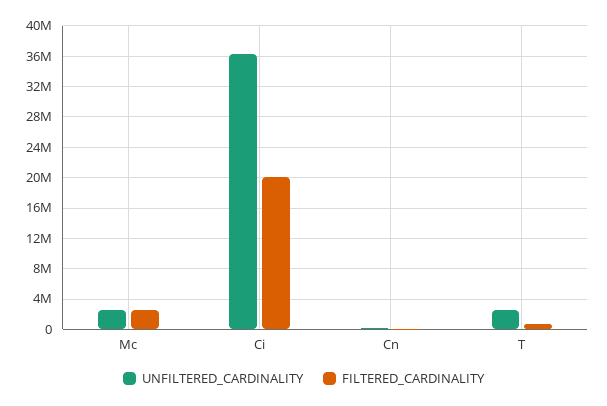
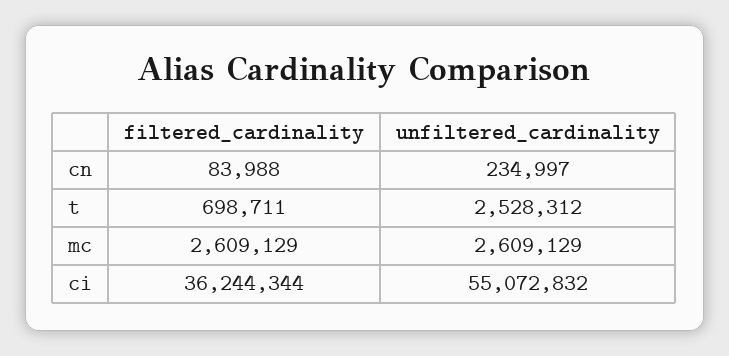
  {
    "UNFILTERED_CARDINALITY": {
      "Mc": 2609129,
-     "Ci": 36000000,
+     "Ci": 55072832,
      "Cn": 234997,
      "T": 2528312
    },
    "FILTERED_CARDINALITY": {
      "Mc": 2609129,
-     "Ci": 20000000,
+     "Ci": 36244344,
      "Cn": 83988,
      "T": 698711
    }
  }

